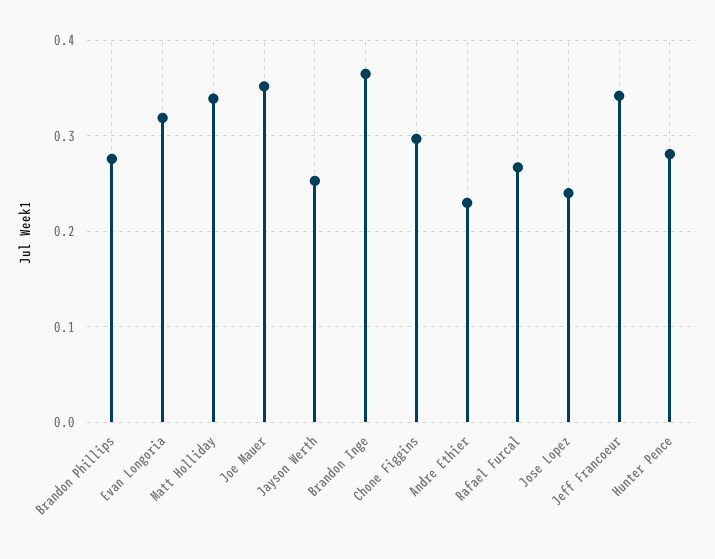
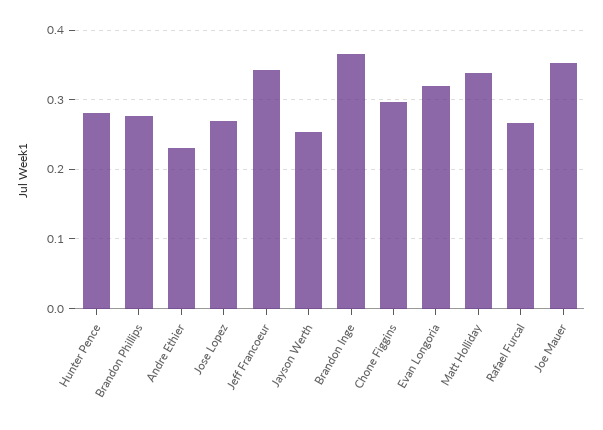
  {
    "Brandon Phillips": 0.28,
    "Evan Longoria": 0.32,
    "Matt Holliday": 0.34,
    "Joe Mauer": 0.35,
    "Jayson Werth": 0.25,
    "Brandon Inge": 0.37,
    "Chone Figgins": 0.3,
    "Andre Ethier": 0.23,
    "Rafael Furcal": 0.27,
-   "Jose Lopez": 0.24,
+   "Jose Lopez": 0.27,
    "Jeff Francoeur": 0.34,
    "Hunter Pence": 0.28
  }

